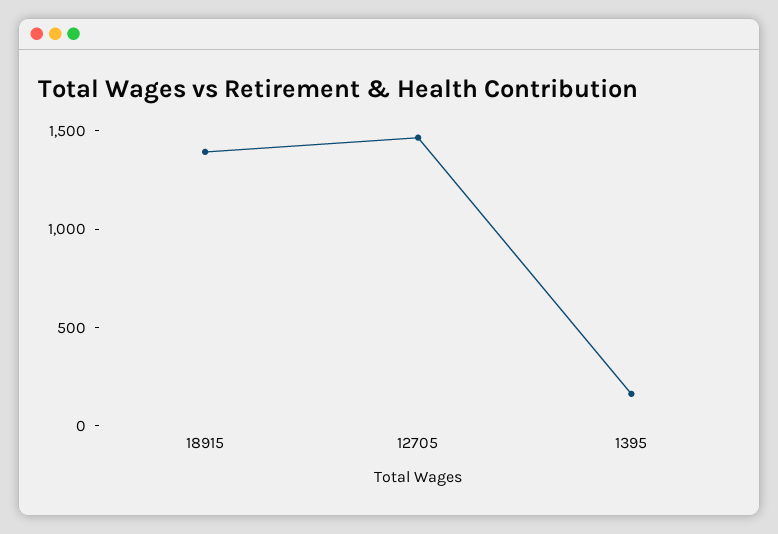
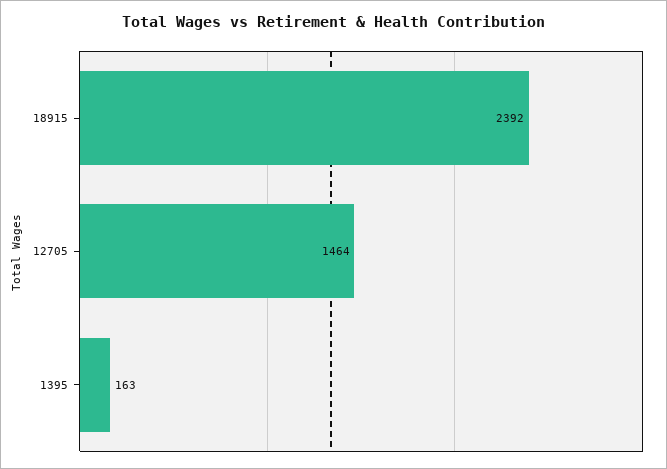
  {
-   "18915": 1400,
+   "18915": 2392,
    "12705": 1464,
    "1395": 163
  }

